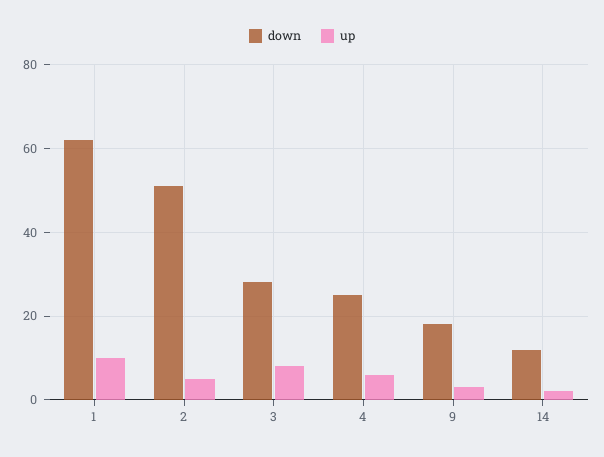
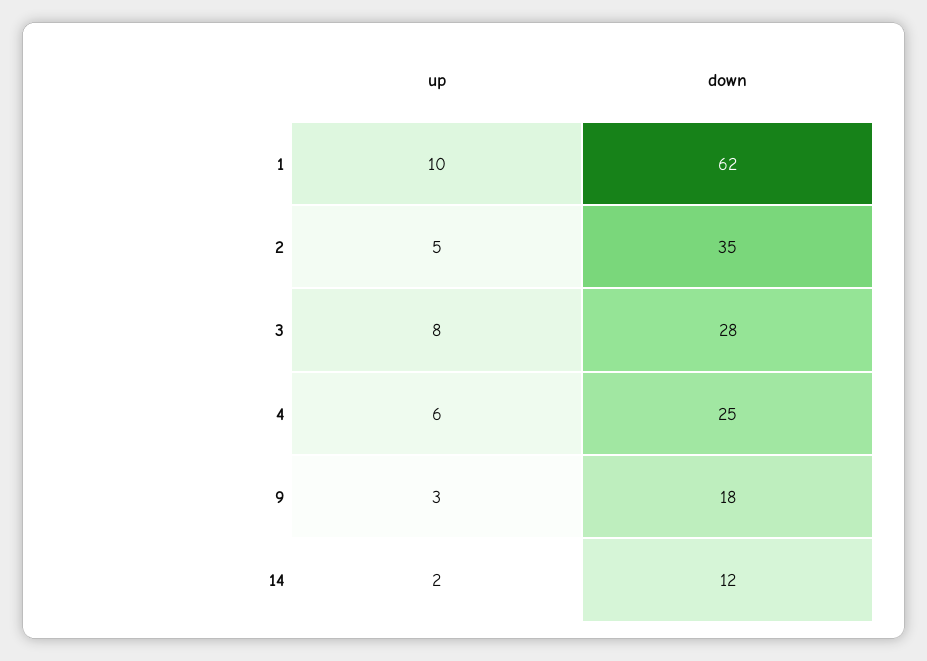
  {
    "down": {
      "1": 62,
-     "2": 50,
+     "2": 35,
      "3": 28,
      "4": 25,
      "9": 18,
      "14": 12
    },
    "up": {
      "1": 10,
      "2": 5,
      "3": 8,
      "4": 6,
      "9": 3,
      "14": 2
    }
  }

